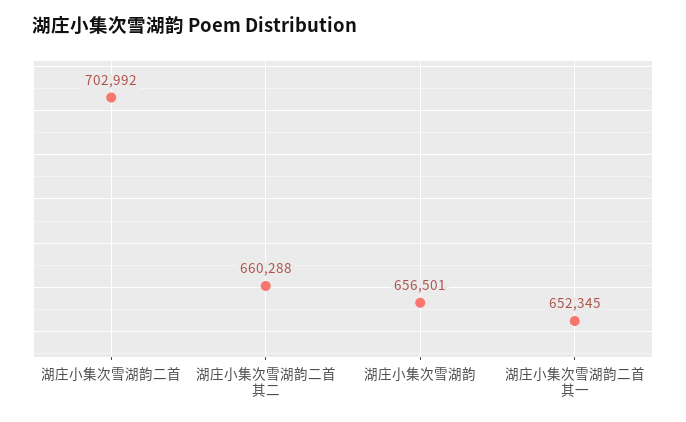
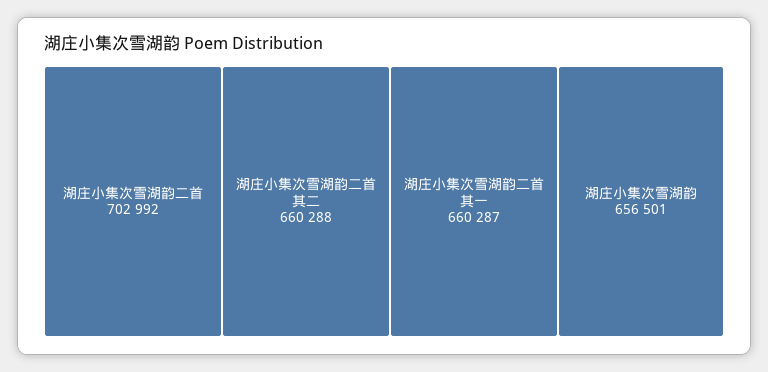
  {
    "湖庄小集次雪湖韵二首": 702992,
    "湖庄小集次雪湖韵二首 其二": 660288,
    "湖庄小集次雪湖韵": 656501,
-   "湖庄小集次雪湖韵二首 其一": 652345
+   "湖庄小集次雪湖韵二首 其一": 660287
  }

